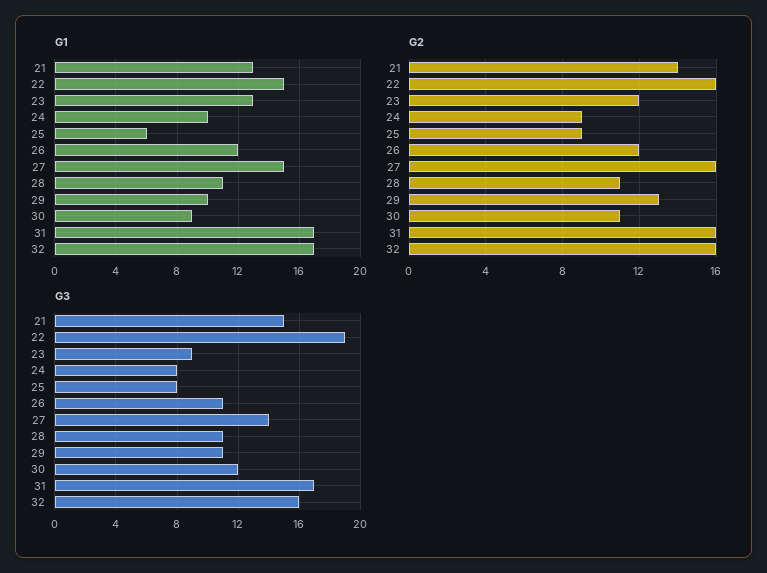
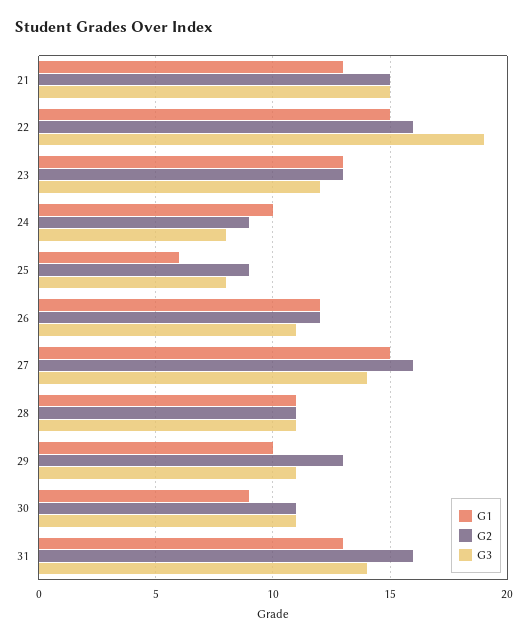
  {
    "G1": {
      "21": 13,
      "22": 15,
      "23": 13,
      "24": 10,
      "25": 6,
      "26": 12,
      "27": 15,
      "28": 11,
      "29": 10,
      "30": 9,
-     "31": 17,
+     "31": 13
-     "32": 17
    },
    "G2": {
-     "21": 14,
+     "21": 15,
      "22": 16,
-     "23": 12,
+     "23": 13,
      "24": 9,
      "25": 9,
      "26": 12,
      "27": 16,
      "28": 11,
      "29": 13,
      "30": 11,
-     "31": 16,
+     "31": 16
-     "32": 16
    },
    "G3": {
      "21": 15,
      "22": 19,
-     "23": 9,
+     "23": 12,
      "24": 8,
      "25": 8,
      "26": 11,
      "27": 14,
      "28": 11,
      "29": 11,
-     "30": 12,
+     "30": 11,
-     "31": 17,
+     "31": 14
-     "32": 16
    }
  }

